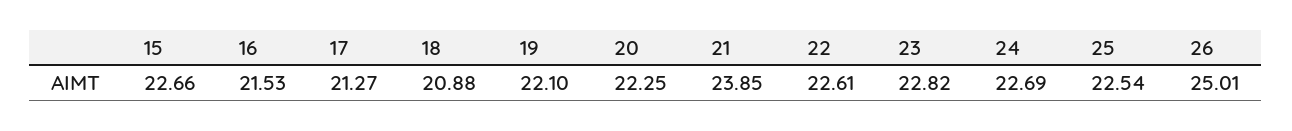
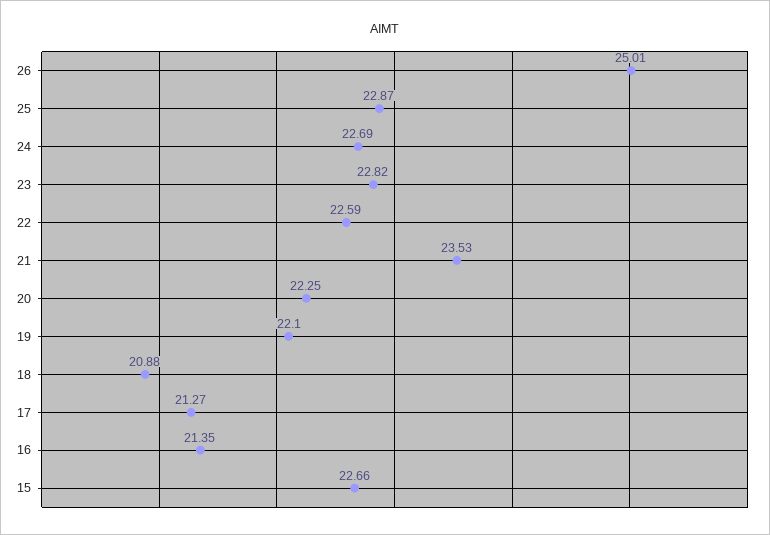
  {
    "15": 22.66,
-   "16": 21.53,
+   "16": 21.35,
    "17": 21.27,
    "18": 20.88,
    "19": 22.1,
    "20": 22.25,
-   "21": 23.85,
+   "21": 23.53,
-   "22": 22.61,
+   "22": 22.59,
    "23": 22.82,
    "24": 22.69,
-   "25": 22.54,
+   "25": 22.87,
    "26": 25.01
  }

